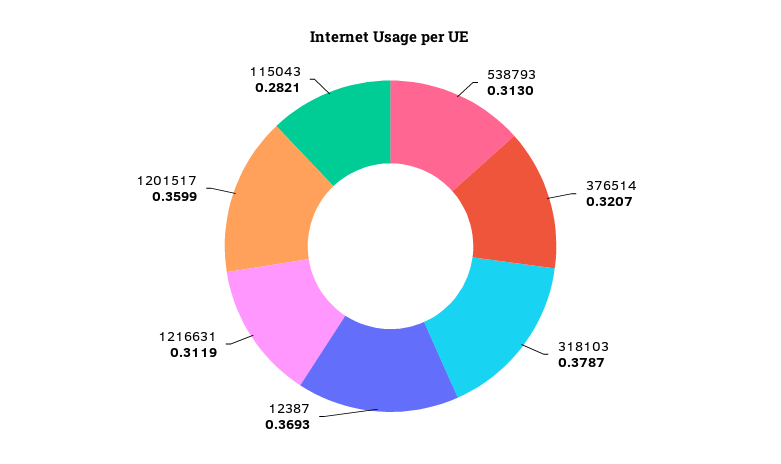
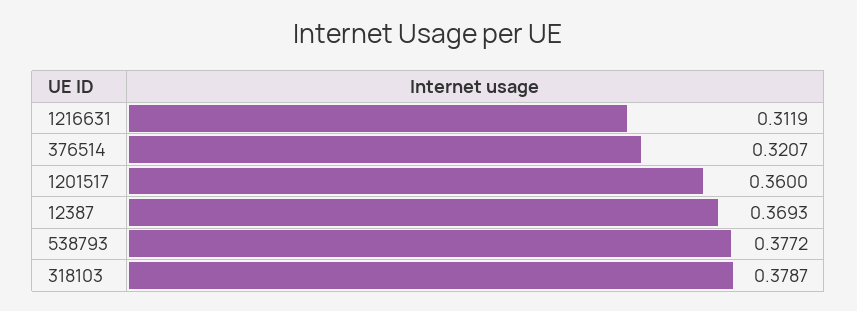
  {
-   "538793": 0.313,
+   "538793": 0.3772,
    "376514": 0.3207,
    "318103": 0.3787,
    "12387": 0.3693,
    "1216631": 0.3119,
-   "1201517": 0.3599,
+   "1201517": 0.36
-   "115043": 0.2821
  }

